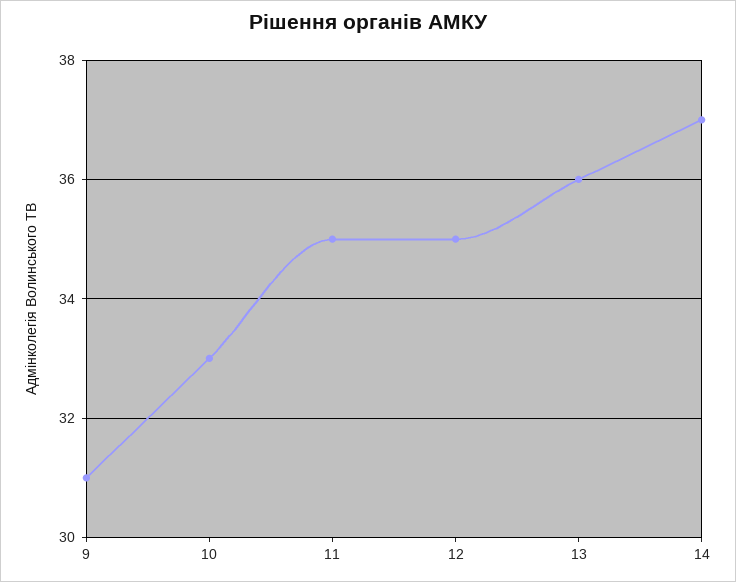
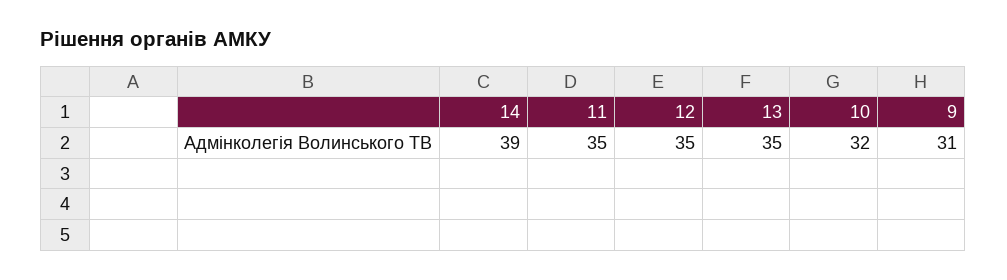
  {
    "9": 31,
-   "10": 33,
+   "10": 32,
    "11": 35,
    "12": 35,
-   "13": 36,
+   "13": 35,
-   "14": 37
+   "14": 39
  }

